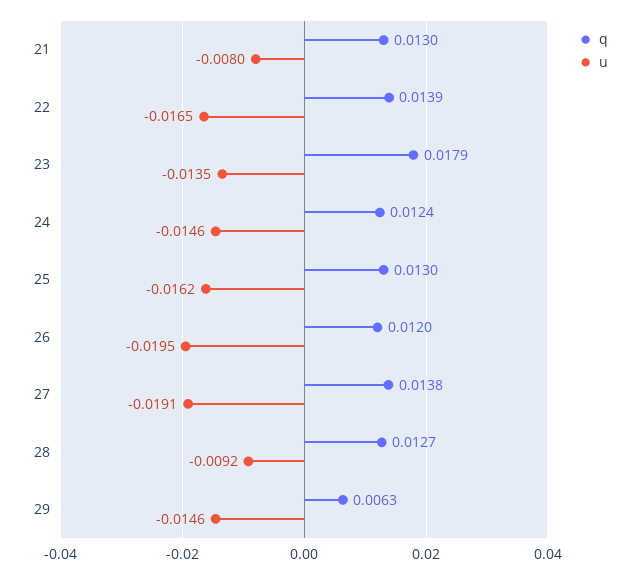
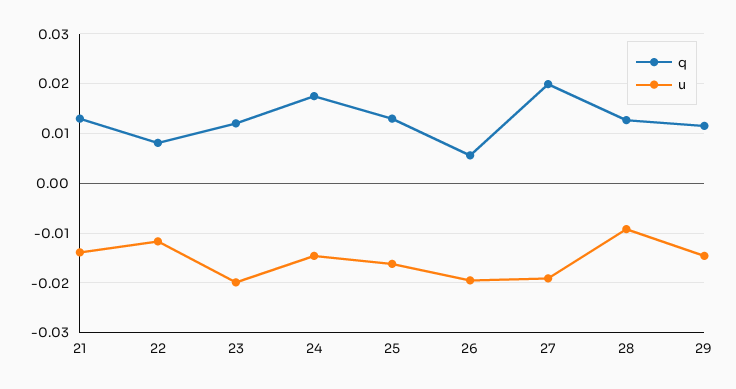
  {
    "q": {
      "21": 0.013,
-     "22": 0.0139,
+     "22": 0.008,
-     "23": 0.0179,
+     "23": 0.012,
-     "24": 0.0124,
+     "24": 0.018,
      "25": 0.013,
-     "26": 0.012,
+     "26": 0.006,
-     "27": 0.0138,
+     "27": 0.02,
      "28": 0.0127,
-     "29": 0.0063
+     "29": 0.012
    },
    "u": {
-     "21": -0.008,
+     "21": -0.014,
-     "22": -0.0165,
+     "22": -0.012,
-     "23": -0.0135,
+     "23": -0.02,
      "24": -0.0146,
      "25": -0.0162,
      "26": -0.0195,
      "27": -0.0191,
      "28": -0.0092,
      "29": -0.0146
    }
  }

